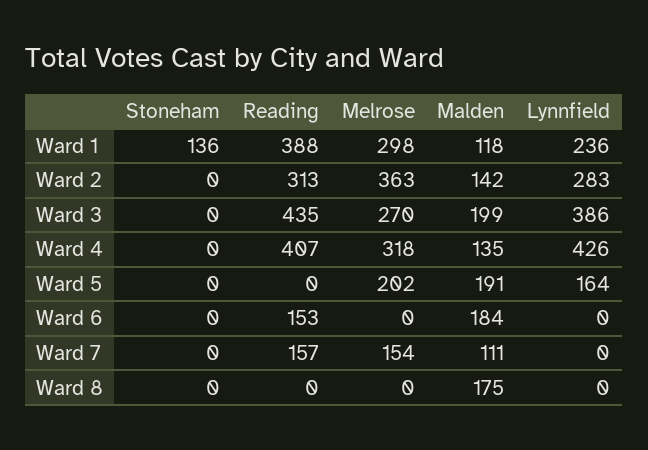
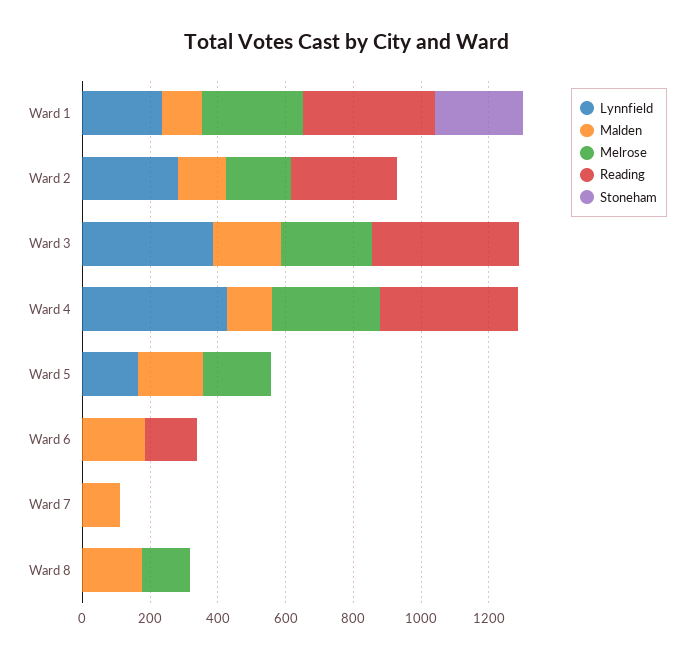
  {
    "Stoneham": {
-     "Ward 1": 136,
+     "Ward 1": 250,
      "Ward 2": 0,
      "Ward 3": 0,
      "Ward 4": 0,
      "Ward 5": 0,
      "Ward 6": 0,
      "Ward 7": 0,
      "Ward 8": 0
    },
    "Reading": {
      "Ward 1": 388,
      "Ward 2": 313,
      "Ward 3": 435,
      "Ward 4": 407,
      "Ward 5": 0,
      "Ward 6": 153,
-     "Ward 7": 157,
+     "Ward 7": 0,
      "Ward 8": 0
    },
    "Melrose": {
      "Ward 1": 298,
-     "Ward 2": 363,
+     "Ward 2": 200,
      "Ward 3": 270,
      "Ward 4": 318,
      "Ward 5": 202,
      "Ward 6": 0,
-     "Ward 7": 154,
+     "Ward 7": 0,
-     "Ward 8": 0
+     "Ward 8": 150
    },
    "Malden": {
      "Ward 1": 118,
      "Ward 2": 142,
      "Ward 3": 199,
      "Ward 4": 135,
      "Ward 5": 191,
      "Ward 6": 184,
      "Ward 7": 111,
      "Ward 8": 175
    },
    "Lynnfield": {
      "Ward 1": 236,
      "Ward 2": 283,
      "Ward 3": 386,
      "Ward 4": 426,
      "Ward 5": 164,
      "Ward 6": 0,
      "Ward 7": 0,
      "Ward 8": 0
    }
  }

